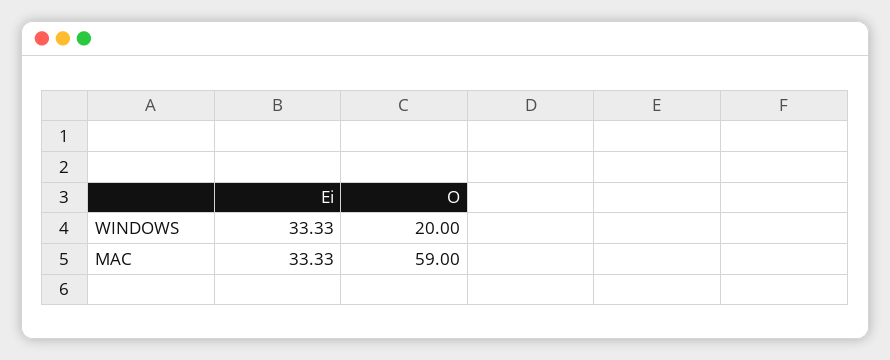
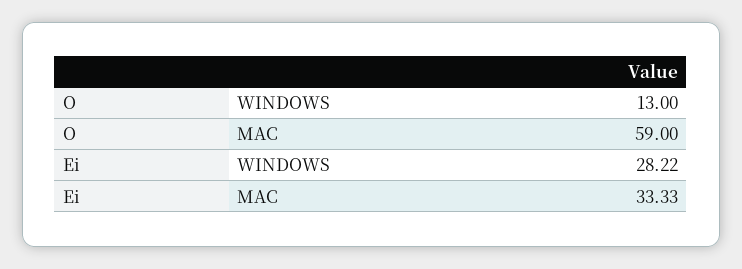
  {
    "Ei": {
-     "WINDOWS": 33.33,
+     "WINDOWS": 28.22,
      "MAC": 33.33
    },
    "O": {
-     "WINDOWS": 20,
+     "WINDOWS": 13,
      "MAC": 59
    }
  }

